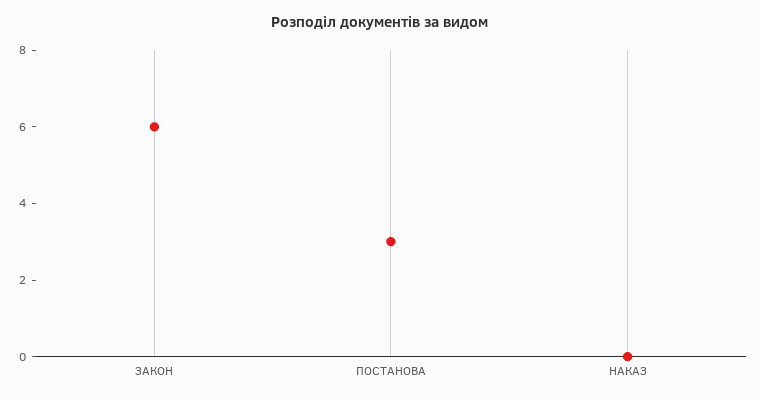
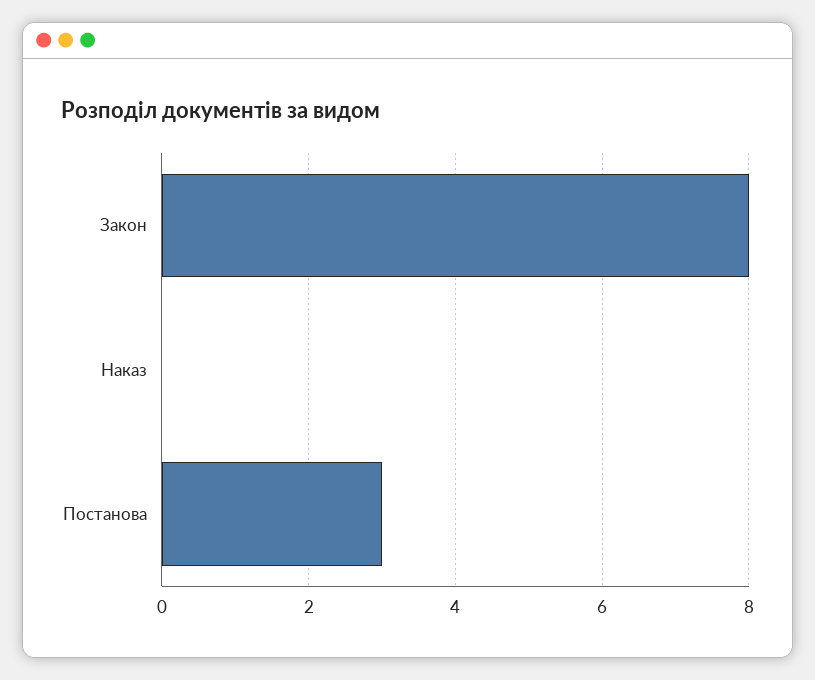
  {
-   "ЗАКОН": 6,
+   "ЗАКОН": 8,
    "ПОСТАНОВА": 3,
    "НАКАЗ": 0
  }

